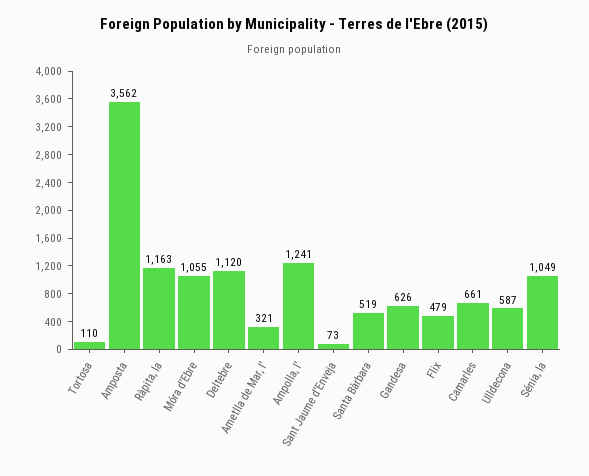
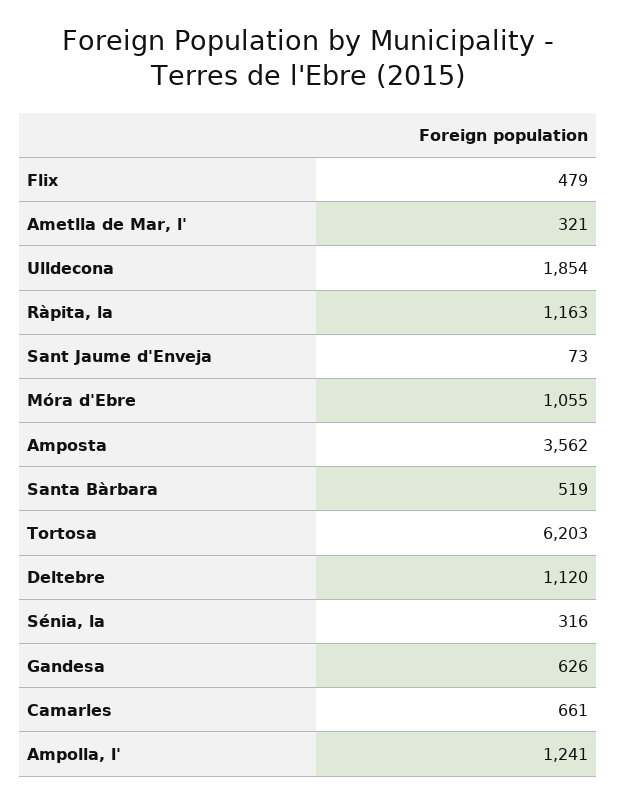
  {
-   "Tortosa": 110,
+   "Tortosa": 6203,
    "Amposta": 3562,
    "Ràpita, la": 1163,
    "Móra d'Ebre": 1055,
    "Deltebre": 1120,
    "Ametlla de Mar, l'": 321,
    "Ampolla, l'": 1241,
    "Sant Jaume d'Enveja": 73,
    "Santa Bàrbara": 519,
    "Gandesa": 626,
    "Flix": 479,
    "Camarles": 661,
-   "Ulldecona": 587,
+   "Ulldecona": 1854,
-   "Sénia, la": 1049
+   "Sénia, la": 316
  }

